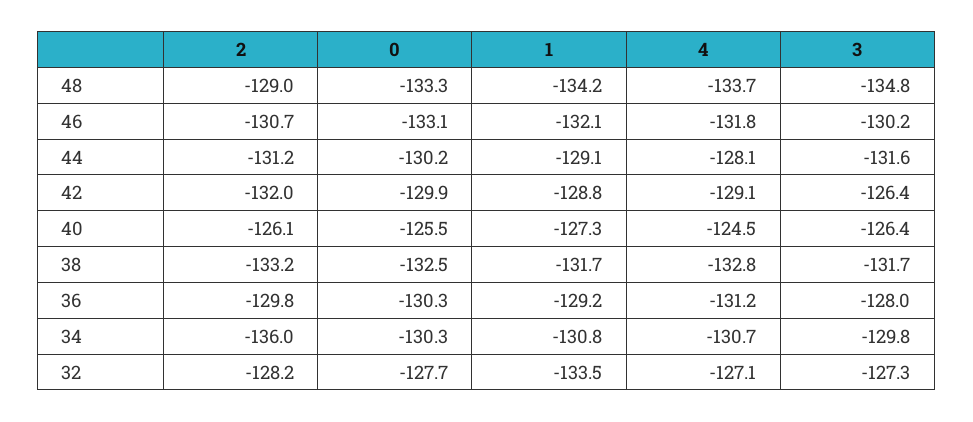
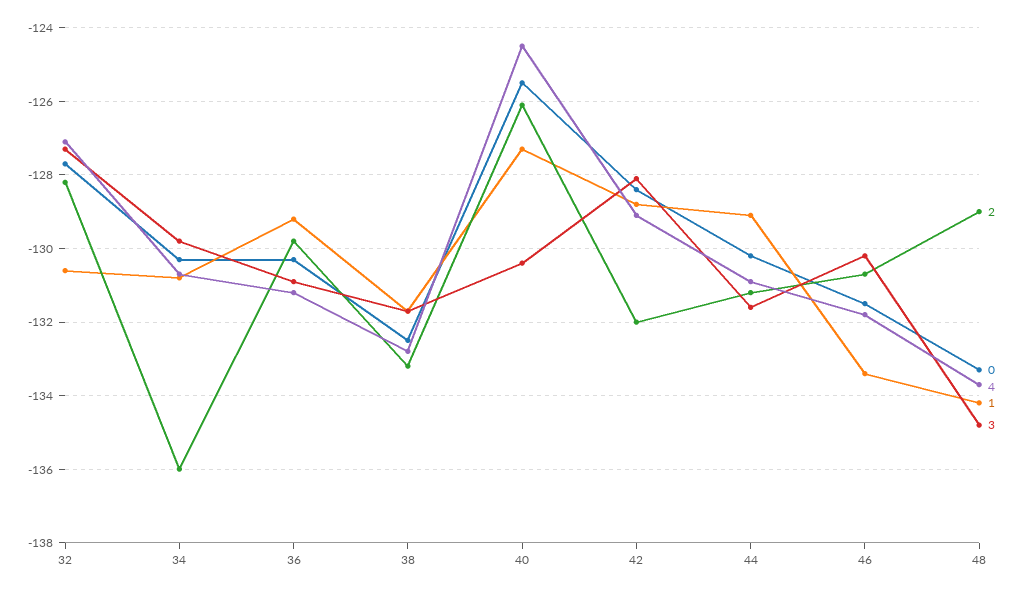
  {
    "2": {
      "48": -129,
      "46": -130.7,
      "44": -131.2,
      "42": -132,
      "40": -126.1,
      "38": -133.2,
      "36": -129.8,
      "34": -136,
      "32": -128.2
    },
    "0": {
      "48": -133.3,
-     "46": -133.1,
+     "46": -131.5,
      "44": -130.2,
-     "42": -129.9,
+     "42": -128.5,
      "40": -125.5,
      "38": -132.5,
      "36": -130.3,
      "34": -130.3,
      "32": -127.7
    },
    "1": {
      "48": -134.2,
-     "46": -132.1,
+     "46": -133.5,
      "44": -129.1,
      "42": -128.8,
      "40": -127.3,
      "38": -131.7,
      "36": -129.2,
      "34": -130.8,
-     "32": -133.5
+     "32": -130.5
    },
    "4": {
      "48": -133.7,
      "46": -131.8,
-     "44": -128.1,
+     "44": -131,
      "42": -129.1,
      "40": -124.5,
      "38": -132.8,
      "36": -131.2,
      "34": -130.7,
      "32": -127.1
    },
    "3": {
      "48": -134.8,
      "46": -130.2,
      "44": -131.6,
-     "42": -126.4,
+     "42": -128,
-     "40": -126.4,
+     "40": -130.5,
      "38": -131.7,
-     "36": -128,
+     "36": -131,
      "34": -129.8,
      "32": -127.3
    }
  }

